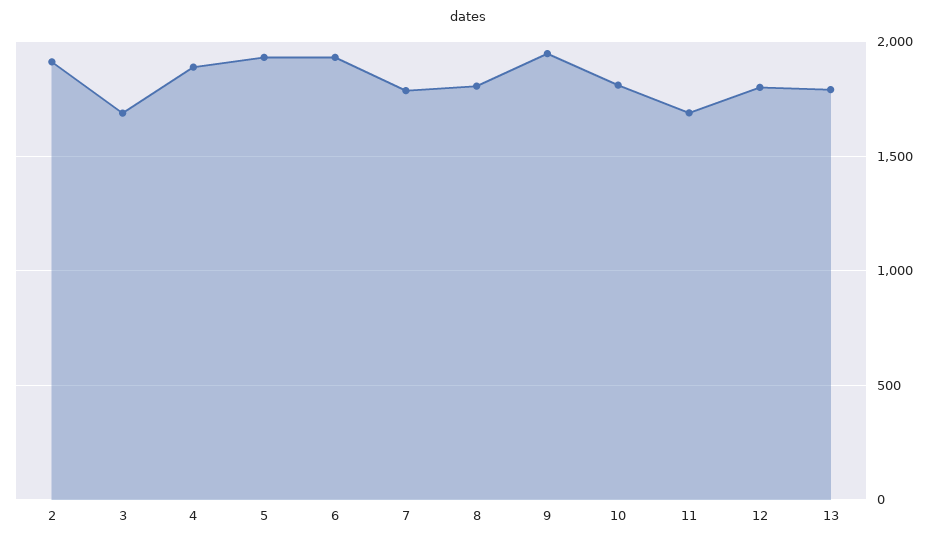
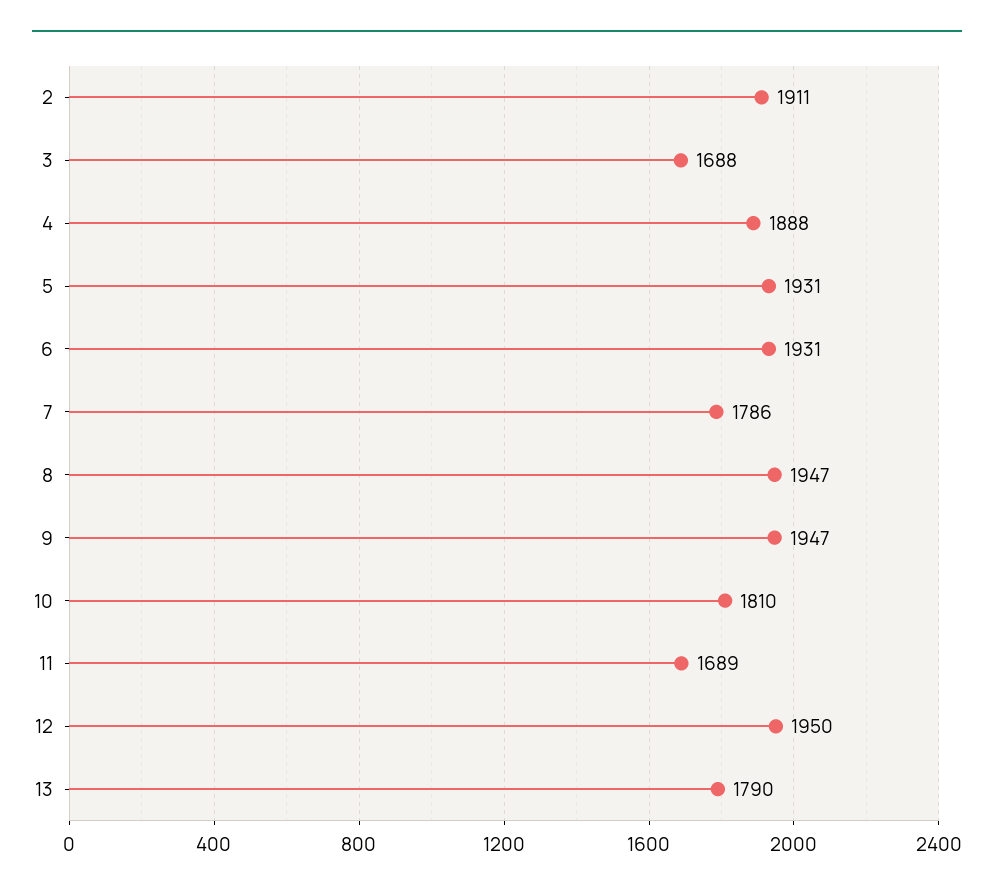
  {
    "2": 1911,
    "3": 1688,
    "4": 1888,
    "5": 1931,
    "6": 1931,
    "7": 1786,
-   "8": 1800,
+   "8": 1947,
    "9": 1947,
    "10": 1810,
    "11": 1689,
-   "12": 1800,
+   "12": 1950,
    "13": 1790
  }

